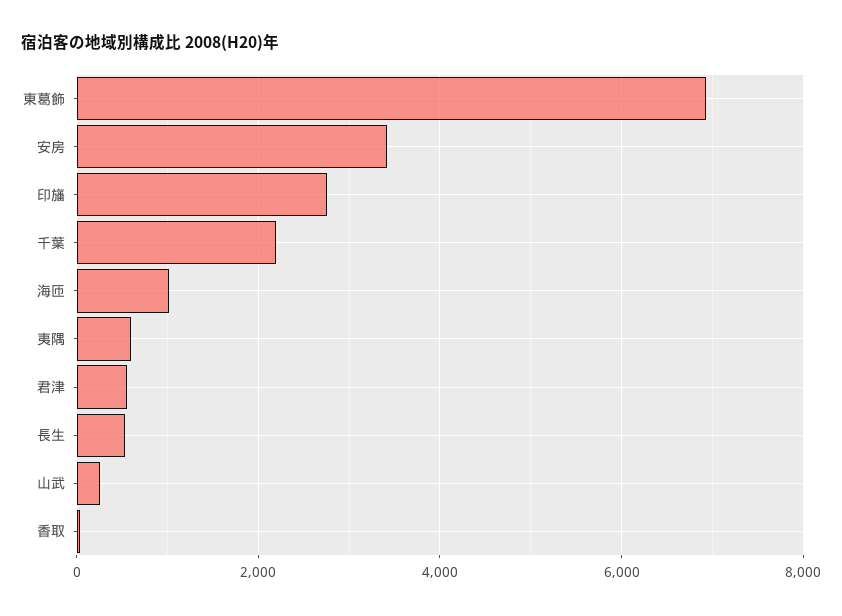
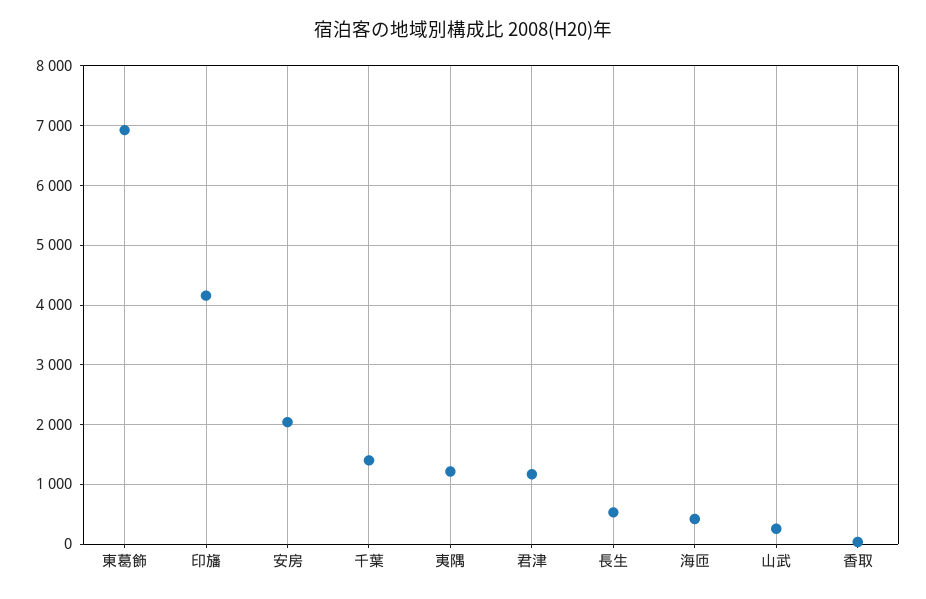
  {
    "東葛飾": 7000,
-   "安房": 3400,
+   "安房": 2000,
-   "印旛": 2800,
+   "印旛": 4200,
-   "千葉": 2200,
+   "千葉": 1400,
-   "海匝": 1000,
+   "海匝": 400,
-   "夷隅": 600,
+   "夷隅": 1200,
-   "君津": 600,
+   "君津": 1200,
    "長生": 600,
    "山武": 200,
    "香取": 0
  }

